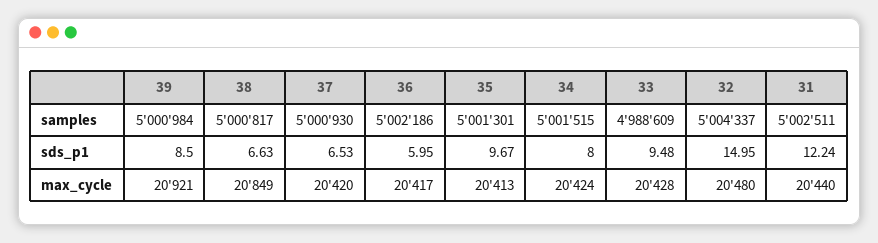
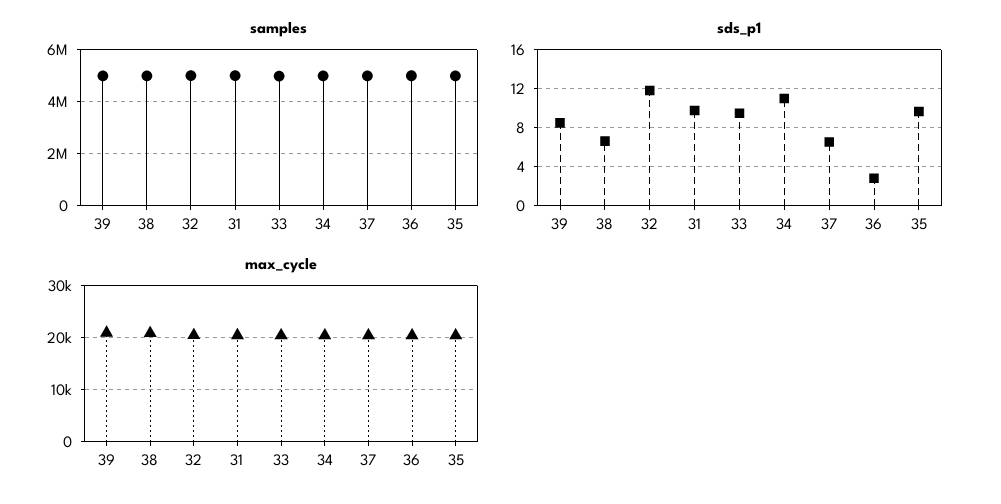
  {
    "samples": {
      "39": 5000984,
      "38": 5000817,
      "37": 5000930,
      "36": 5002186,
      "35": 5001301,
      "34": 5001515,
      "33": 4988609,
      "32": 5004337,
      "31": 5002511
    },
    "sds_p1": {
      "39": 8.5,
      "38": 6.63,
      "37": 6.53,
-     "36": 5.95,
+     "36": 3,
      "35": 9.67,
-     "34": 8,
+     "34": 11,
      "33": 9.48,
-     "32": 14.95,
+     "32": 12,
-     "31": 12.24
+     "31": 10
    },
    "max_cycle": {
      "39": 20921,
      "38": 20849,
      "37": 20420,
      "36": 20417,
      "35": 20413,
      "34": 20424,
      "33": 20428,
      "32": 20480,
      "31": 20440
    }
  }

